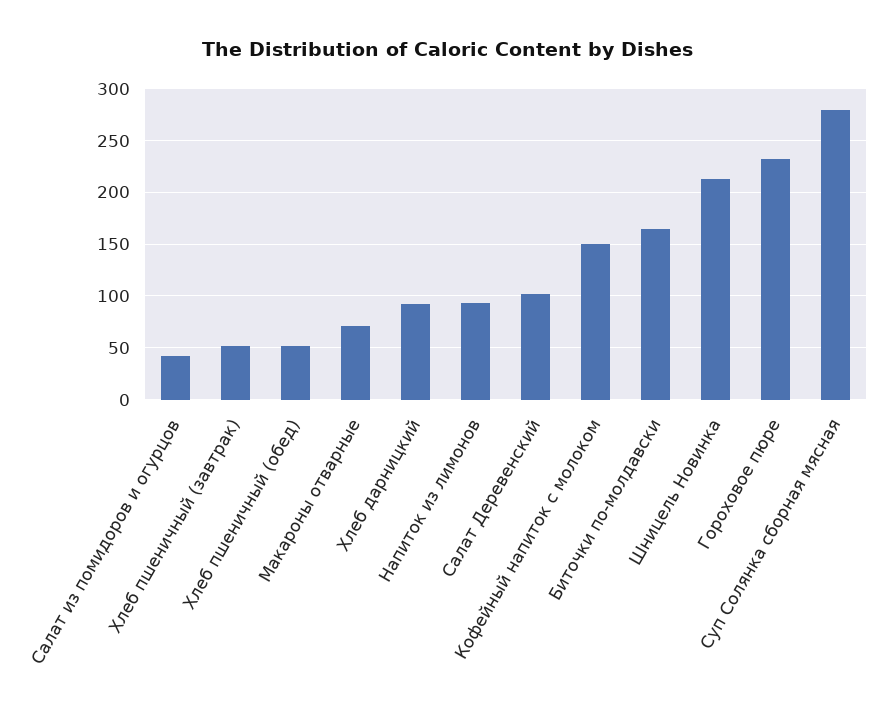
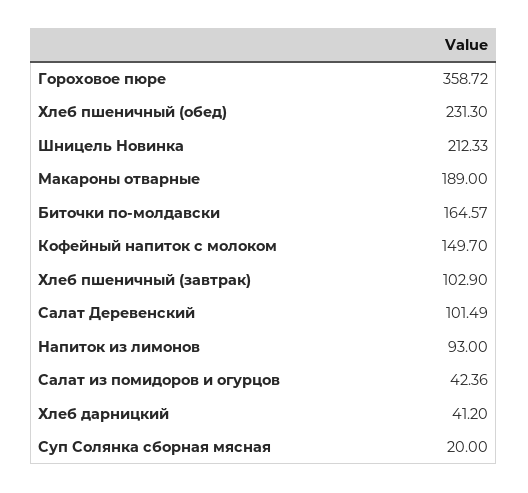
  {
    "Салат из помидоров и огурцов": 42.36,
-   "Хлеб пшеничный (завтрак)": 50,
+   "Хлеб пшеничный (завтрак)": 102.9,
-   "Хлеб пшеничный (обед)": 50,
+   "Хлеб пшеничный (обед)": 231.3,
-   "Макароны отварные": 70,
+   "Макароны отварные": 189,
-   "Хлеб дарницкий": 90,
+   "Хлеб дарницкий": 41.2,
    "Напиток из лимонов": 93,
    "Салат Деревенский": 101.49,
    "Кофейный напиток с молоком": 149.7,
    "Биточки по-молдавски": 164.57,
    "Шницель Новинка": 212.33,
-   "Гороховое пюре": 230,
+   "Гороховое пюре": 358.72,
-   "Суп Солянка сборная мясная": 280
+   "Суп Солянка сборная мясная": 20
  }

